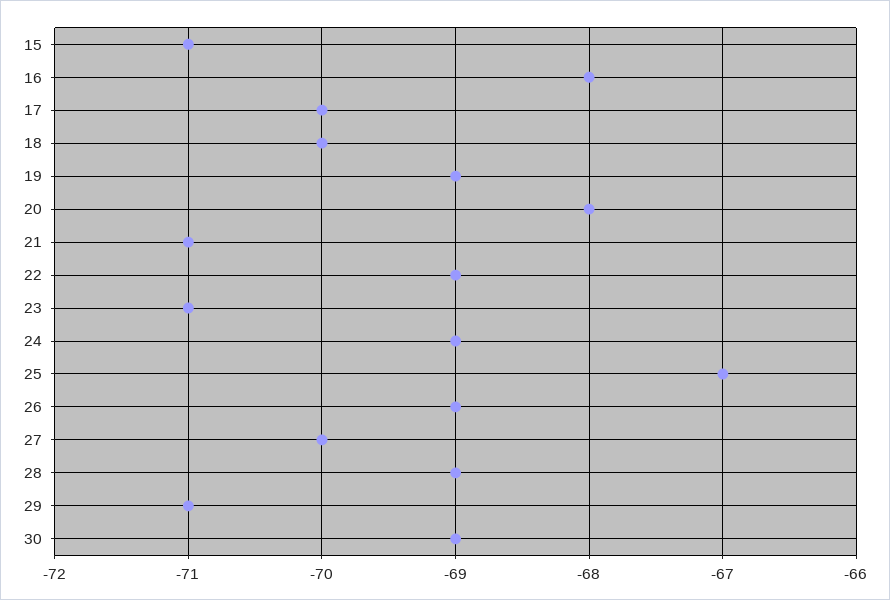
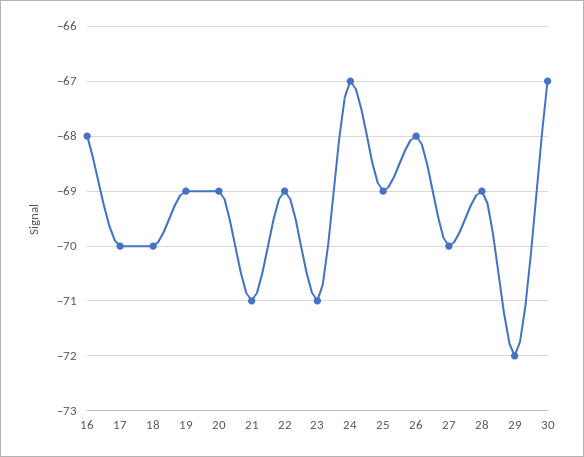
  {
-   "15": -71,
    "16": -68,
    "17": -70,
    "18": -70,
    "19": -69,
-   "20": -68,
+   "20": -69,
    "21": -71,
    "22": -69,
    "23": -71,
-   "24": -69,
+   "24": -67,
-   "25": -67,
+   "25": -69,
-   "26": -69,
+   "26": -68,
    "27": -70,
    "28": -69,
-   "29": -71,
+   "29": -72,
-   "30": -69
+   "30": -67
  }

